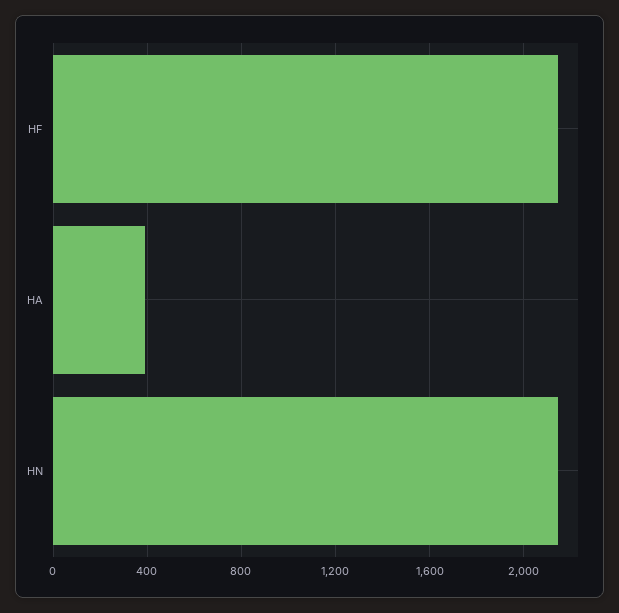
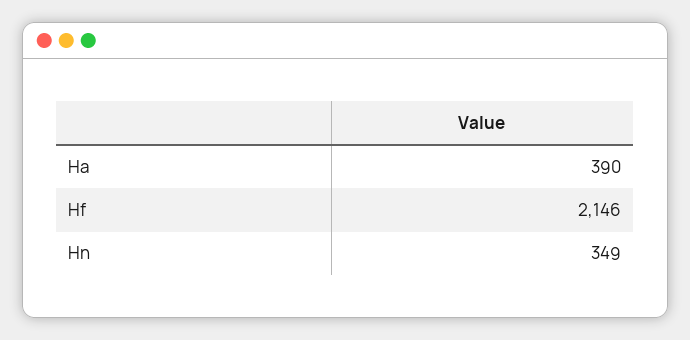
  {
    "HF": 2146,
    "HA": 390,
-   "HN": 2150
+   "HN": 349
  }

